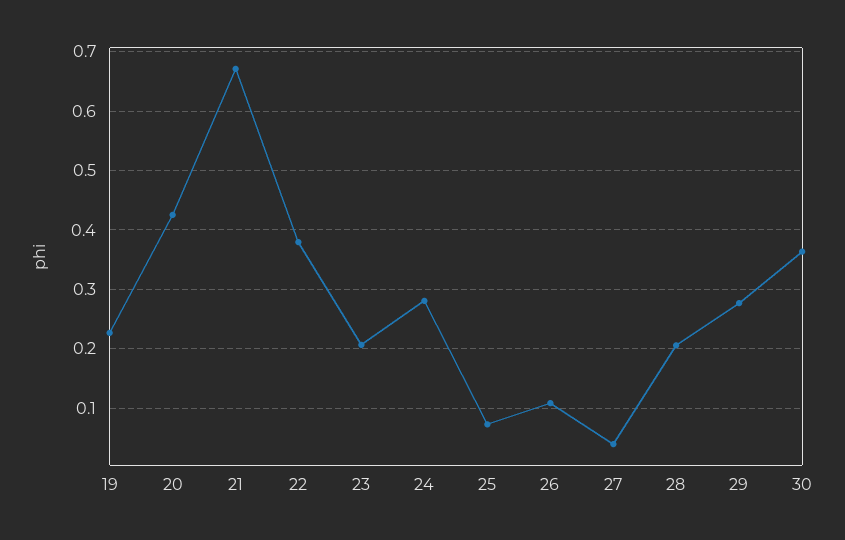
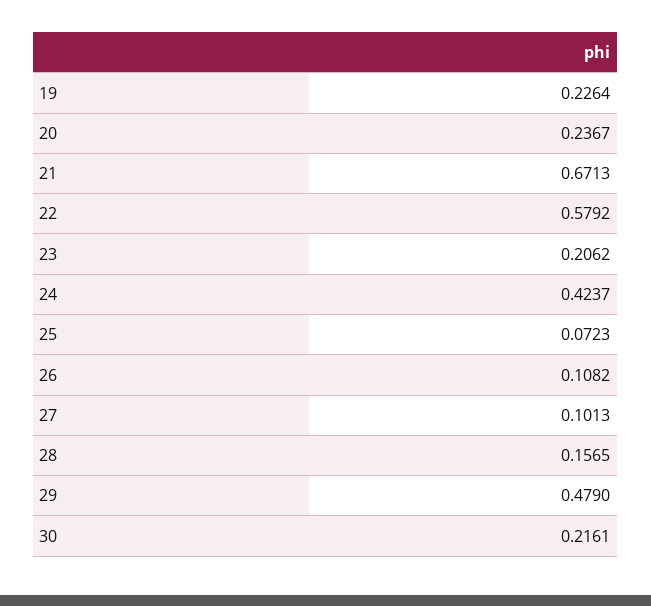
  {
    "19": 0.2264,
-   "20": 0.42,
+   "20": 0.2367,
    "21": 0.6713,
-   "22": 0.38,
+   "22": 0.5792,
    "23": 0.2062,
-   "24": 0.28,
+   "24": 0.4237,
    "25": 0.0723,
    "26": 0.1082,
-   "27": 0.04,
+   "27": 0.1013,
-   "28": 0.2,
+   "28": 0.1565,
-   "29": 0.28,
+   "29": 0.479,
-   "30": 0.36
+   "30": 0.2161
  }

